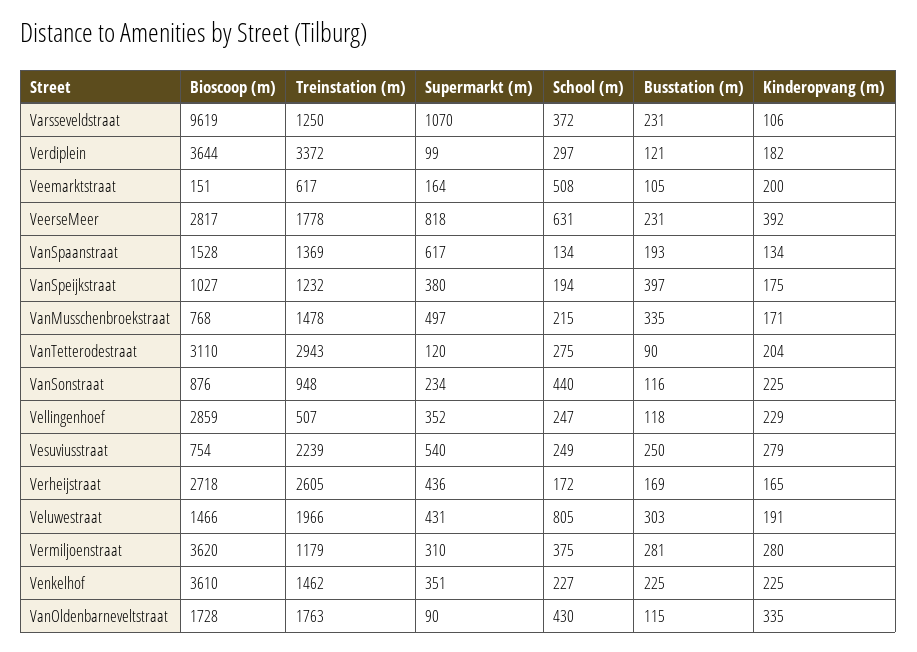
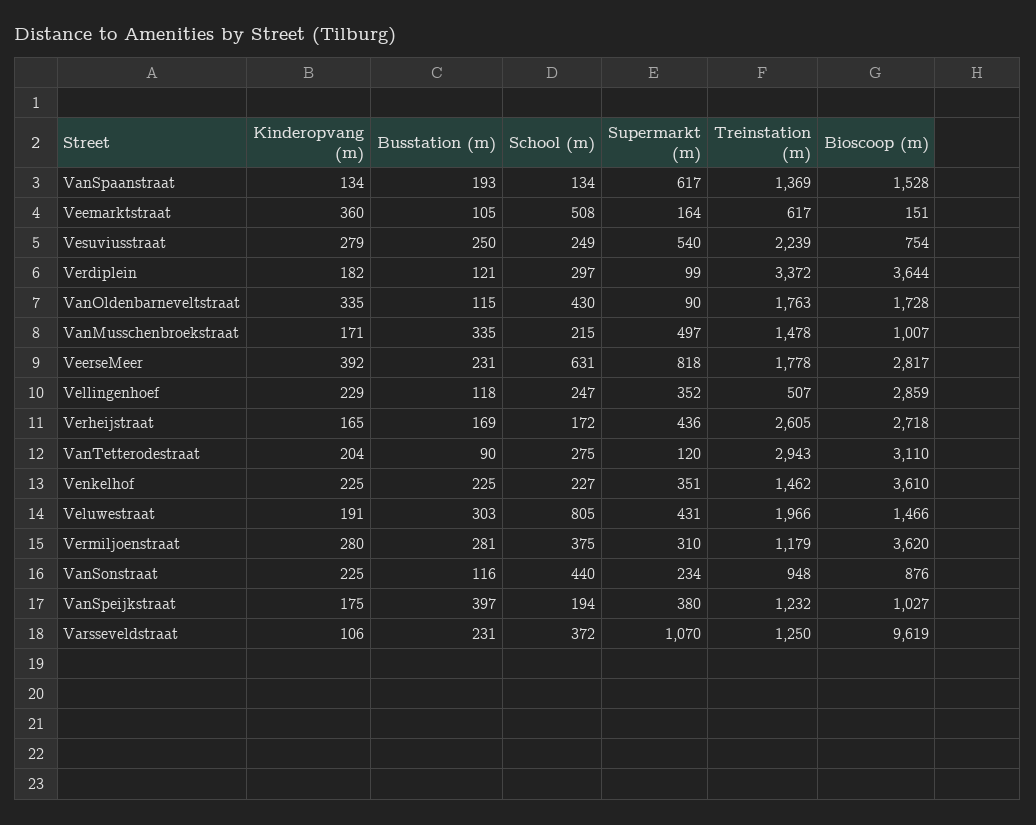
  {
    "Bioscoop (m)": {
      "Varsseveldstraat": 9619,
      "Verdiplein": 3644,
      "Veemarktstraat": 151,
      "VeerseMeer": 2817,
      "VanSpaanstraat": 1528,
      "VanSpeijkstraat": 1027,
-     "VanMusschenbroekstraat": 768,
+     "VanMusschenbroekstraat": 1007,
      "VanTetterodestraat": 3110,
      "VanSonstraat": 876,
      "Vellingenhoef": 2859,
      "Vesuviusstraat": 754,
      "Verheijstraat": 2718,
      "Veluwestraat": 1466,
      "Vermiljoenstraat": 3620,
      "Venkelhof": 3610,
      "VanOldenbarneveltstraat": 1728
    },
    "Treinstation (m)": {
      "Varsseveldstraat": 1250,
      "Verdiplein": 3372,
      "Veemarktstraat": 617,
      "VeerseMeer": 1778,
      "VanSpaanstraat": 1369,
      "VanSpeijkstraat": 1232,
      "VanMusschenbroekstraat": 1478,
      "VanTetterodestraat": 2943,
      "VanSonstraat": 948,
      "Vellingenhoef": 507,
      "Vesuviusstraat": 2239,
      "Verheijstraat": 2605,
      "Veluwestraat": 1966,
      "Vermiljoenstraat": 1179,
      "Venkelhof": 1462,
      "VanOldenbarneveltstraat": 1763
    },
    "Supermarkt (m)": {
      "Varsseveldstraat": 1070,
      "Verdiplein": 99,
      "Veemarktstraat": 164,
      "VeerseMeer": 818,
      "VanSpaanstraat": 617,
      "VanSpeijkstraat": 380,
      "VanMusschenbroekstraat": 497,
      "VanTetterodestraat": 120,
      "VanSonstraat": 234,
      "Vellingenhoef": 352,
      "Vesuviusstraat": 540,
      "Verheijstraat": 436,
      "Veluwestraat": 431,
      "Vermiljoenstraat": 310,
      "Venkelhof": 351,
      "VanOldenbarneveltstraat": 90
    },
    "School (m)": {
      "Varsseveldstraat": 372,
      "Verdiplein": 297,
      "Veemarktstraat": 508,
      "VeerseMeer": 631,
      "VanSpaanstraat": 134,
      "VanSpeijkstraat": 194,
      "VanMusschenbroekstraat": 215,
      "VanTetterodestraat": 275,
      "VanSonstraat": 440,
      "Vellingenhoef": 247,
      "Vesuviusstraat": 249,
      "Verheijstraat": 172,
      "Veluwestraat": 805,
      "Vermiljoenstraat": 375,
      "Venkelhof": 227,
      "VanOldenbarneveltstraat": 430
    },
    "Busstation (m)": {
      "Varsseveldstraat": 231,
      "Verdiplein": 121,
      "Veemarktstraat": 105,
      "VeerseMeer": 231,
      "VanSpaanstraat": 193,
      "VanSpeijkstraat": 397,
      "VanMusschenbroekstraat": 335,
      "VanTetterodestraat": 90,
      "VanSonstraat": 116,
      "Vellingenhoef": 118,
      "Vesuviusstraat": 250,
      "Verheijstraat": 169,
      "Veluwestraat": 303,
      "Vermiljoenstraat": 281,
      "Venkelhof": 225,
      "VanOldenbarneveltstraat": 115
    },
    "Kinderopvang (m)": {
      "Varsseveldstraat": 106,
      "Verdiplein": 182,
-     "Veemarktstraat": 200,
+     "Veemarktstraat": 360,
      "VeerseMeer": 392,
      "VanSpaanstraat": 134,
      "VanSpeijkstraat": 175,
      "VanMusschenbroekstraat": 171,
      "VanTetterodestraat": 204,
      "VanSonstraat": 225,
      "Vellingenhoef": 229,
      "Vesuviusstraat": 279,
      "Verheijstraat": 165,
      "Veluwestraat": 191,
      "Vermiljoenstraat": 280,
      "Venkelhof": 225,
      "VanOldenbarneveltstraat": 335
    }
  }

